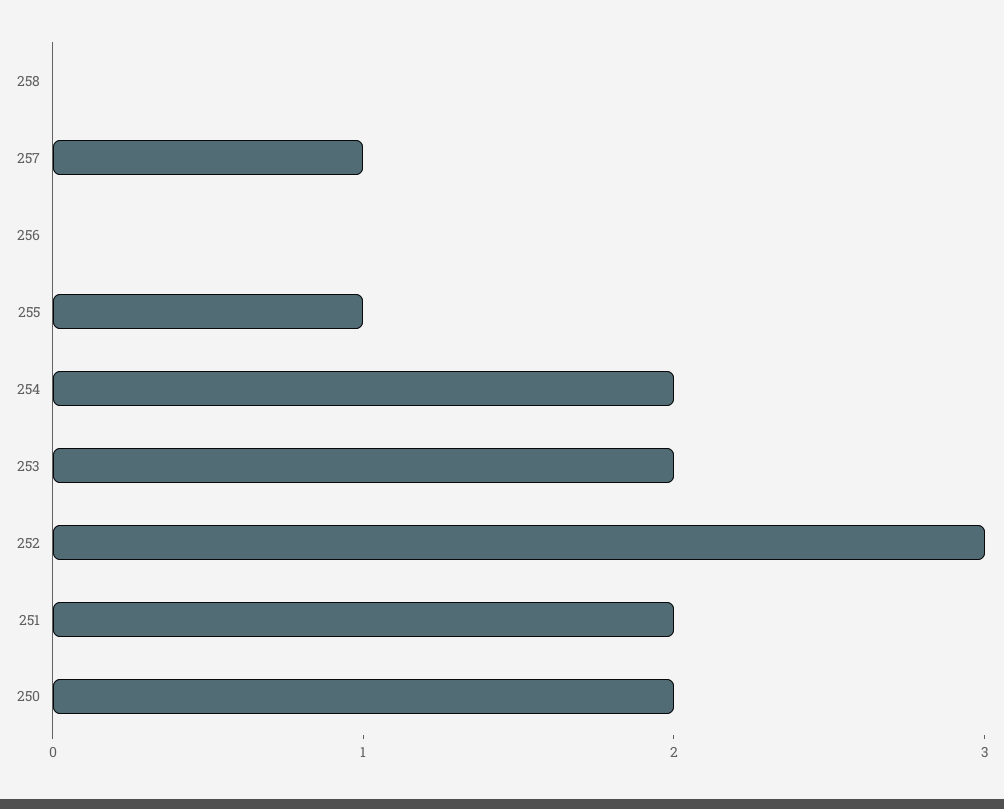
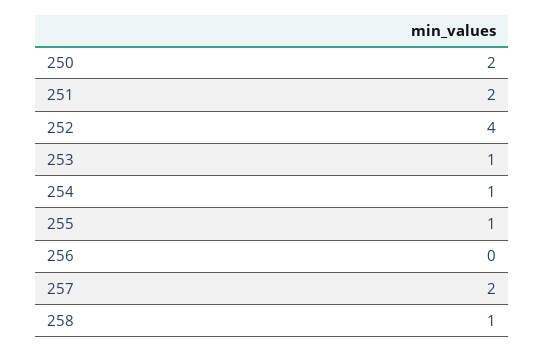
  {
-   "258": 0,
+   "258": 1,
-   "257": 1,
+   "257": 2,
    "256": 0,
    "255": 1,
-   "254": 2,
+   "254": 1,
-   "253": 2,
+   "253": 1,
-   "252": 3,
+   "252": 4,
    "251": 2,
    "250": 2
  }

